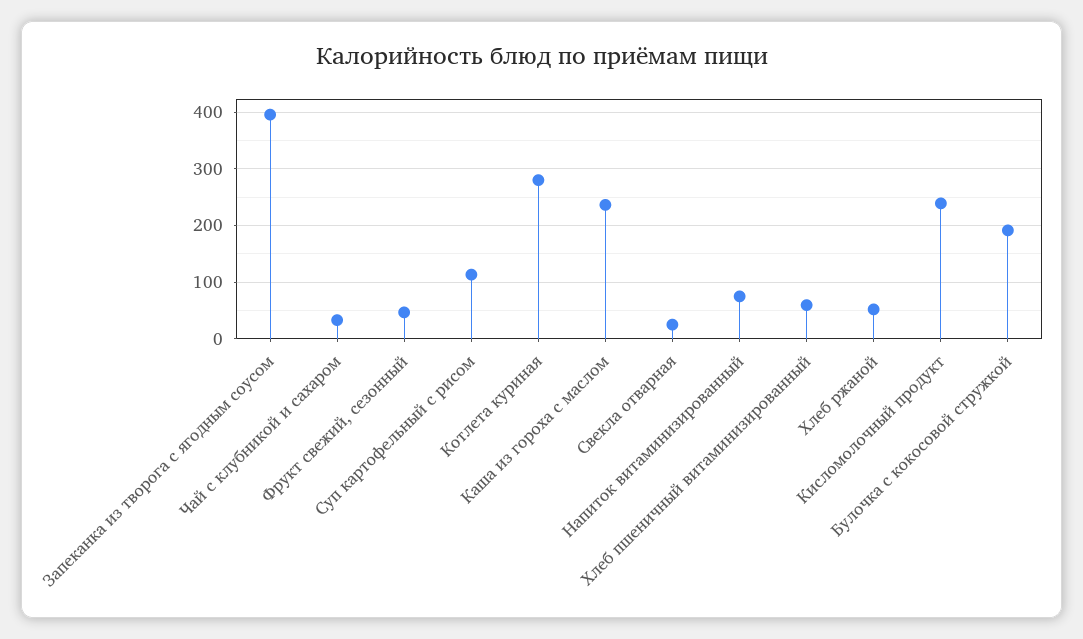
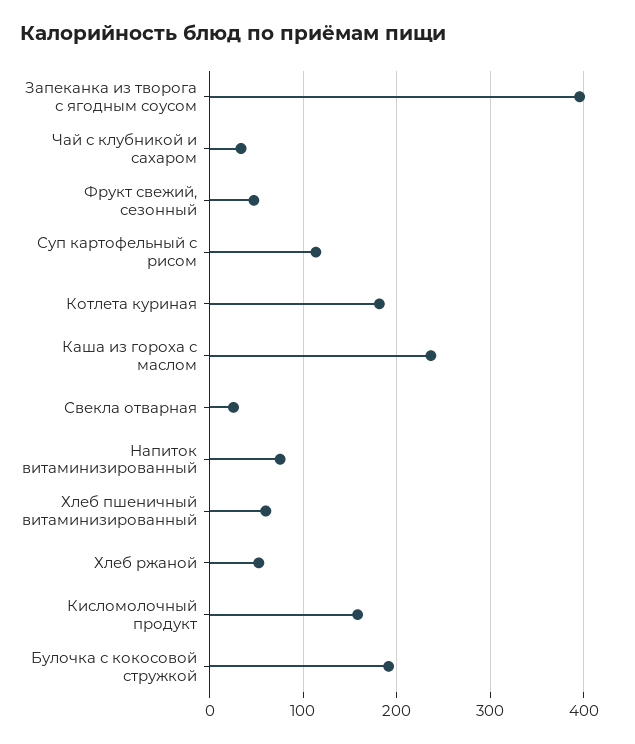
  {
    "Запеканка из творога с ягодным соусом": 400,
    "Чай с клубникой и сахаром": 30,
    "Фрукт свежий, сезонный": 50,
    "Суп картофельный с рисом": 110,
-   "Котлета куриная": 280,
+   "Котлета куриная": 180,
    "Каша из гороха с маслом": 240,
    "Свекла отварная": 30,
    "Напиток витаминизированный": 80,
    "Хлеб пшеничный витаминизированный": 60,
    "Хлеб ржаной": 50,
-   "Кисломолочный продукт": 240,
+   "Кисломолочный продукт": 160,
    "Булочка с кокосовой стружкой": 190
  }

